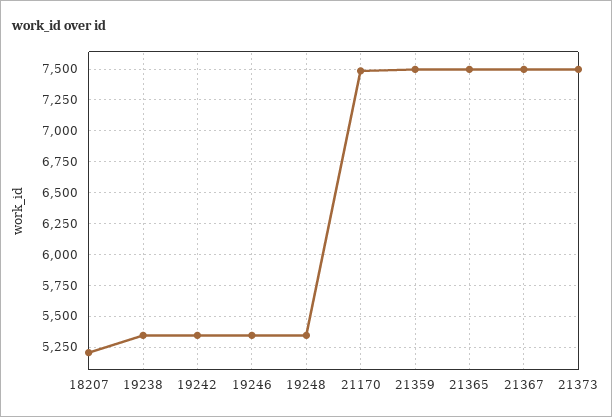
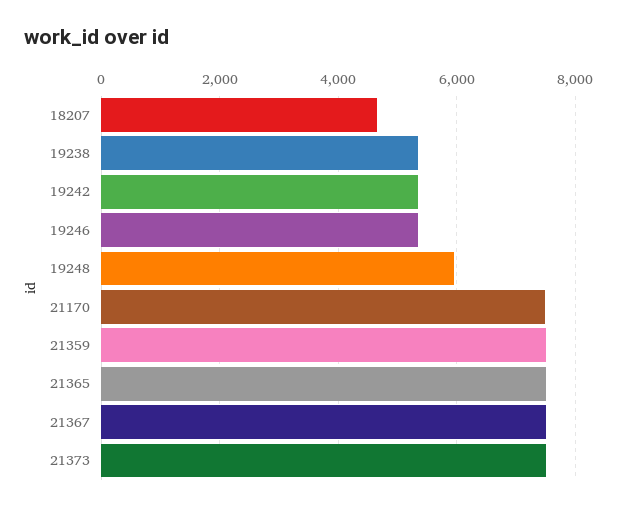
  {
-   "18207": 5200,
+   "18207": 4600,
    "19238": 5350,
    "19242": 5350,
    "19246": 5350,
-   "19248": 5350,
+   "19248": 6000,
    "21170": 7500,
    "21359": 7500,
    "21365": 7500,
    "21367": 7500,
    "21373": 7500
  }

